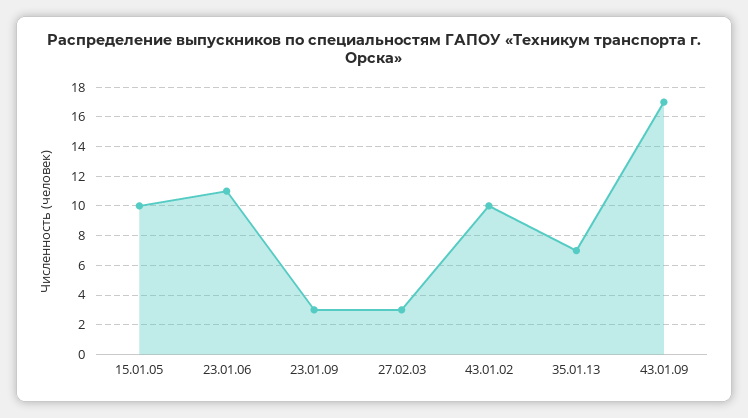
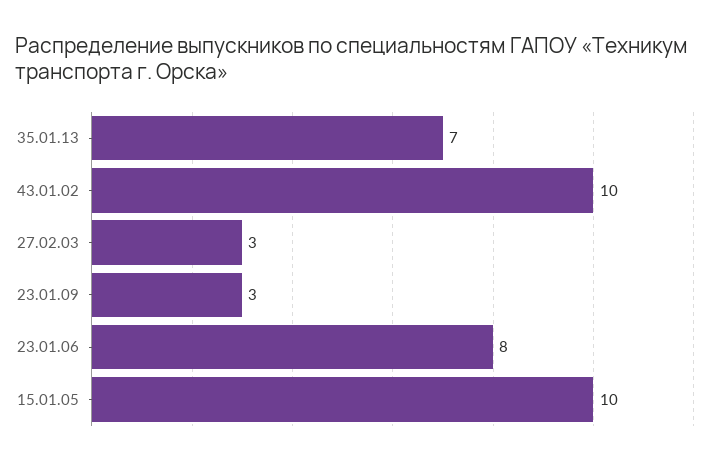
  {
    "15.01.05": 10,
-   "23.01.06": 11,
+   "23.01.06": 8,
    "23.01.09": 3,
    "27.02.03": 3,
    "43.01.02": 10,
-   "35.01.13": 7,
+   "35.01.13": 7
-   "43.01.09": 17
  }

